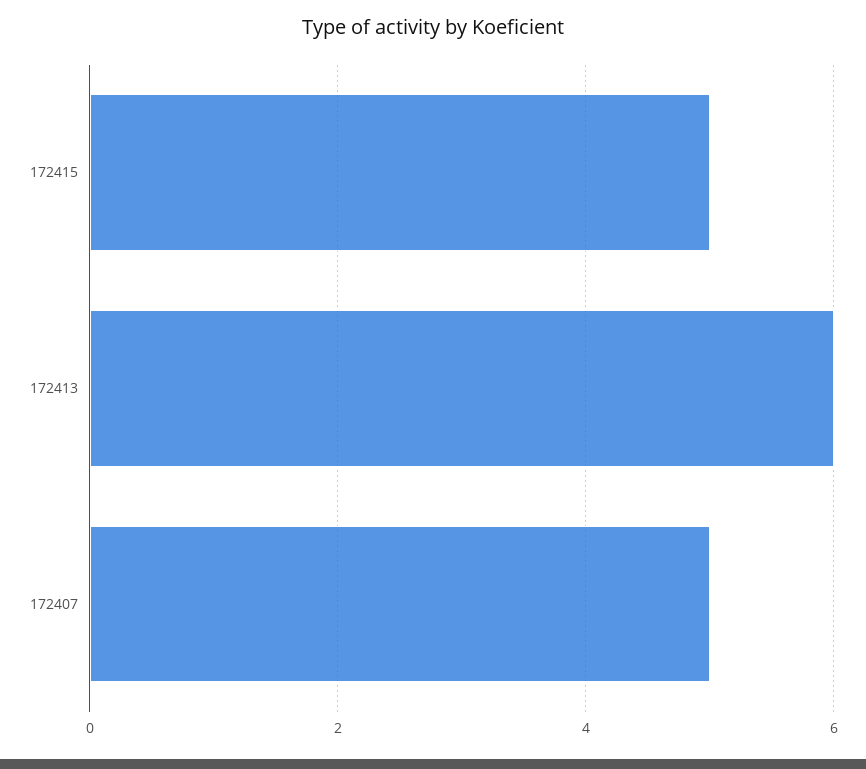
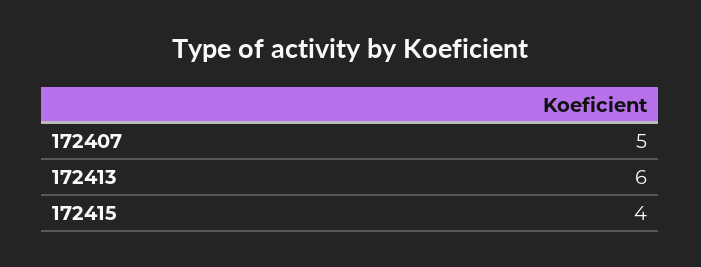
  {
-   "172415": 5,
+   "172415": 4,
    "172413": 6,
    "172407": 5
  }

